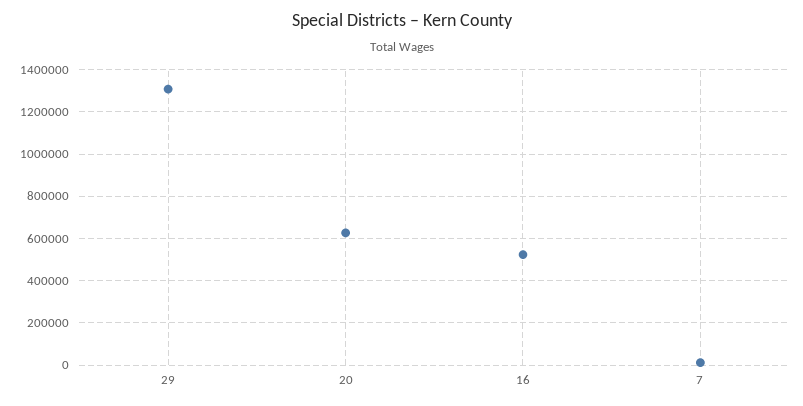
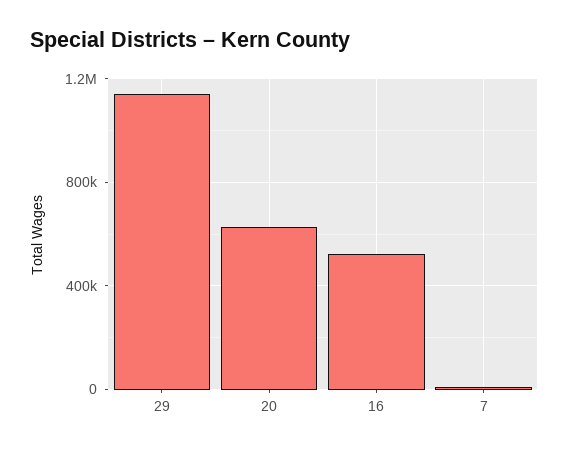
  {
-   "29": 1300000,
+   "29": 1150000,
    "20": 650000,
    "16": 500000,
    "7": 0
  }

